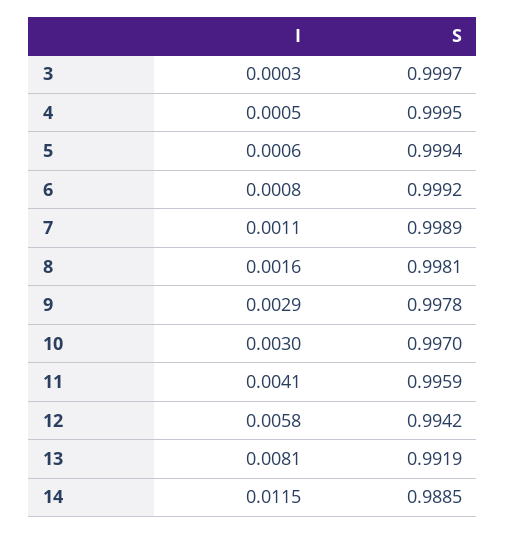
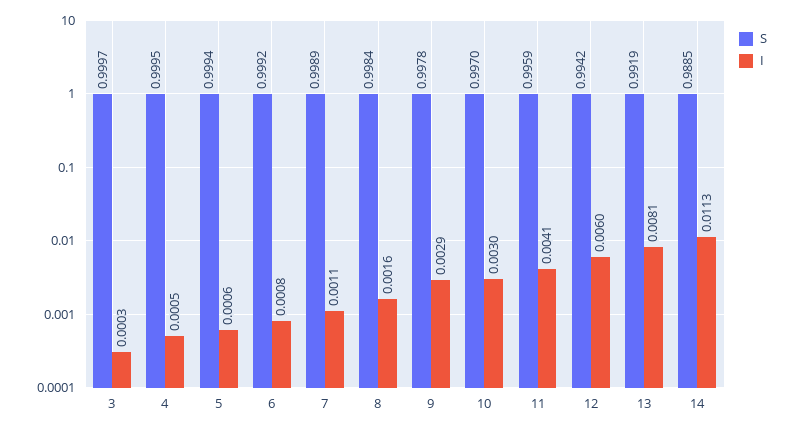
  {
    "I": {
      "3": 0.0003,
      "4": 0.0005,
      "5": 0.0006,
      "6": 0.0008,
      "7": 0.0011,
      "8": 0.0016,
      "9": 0.0029,
      "10": 0.003,
      "11": 0.0041,
-     "12": 0.0058,
+     "12": 0.006,
      "13": 0.0081,
-     "14": 0.0115
+     "14": 0.0113
    },
    "S": {
      "3": 0.9997,
      "4": 0.9995,
      "5": 0.9994,
      "6": 0.9992,
      "7": 0.9989,
-     "8": 0.9981,
+     "8": 0.9984,
      "9": 0.9978,
      "10": 0.997,
      "11": 0.9959,
      "12": 0.9942,
      "13": 0.9919,
      "14": 0.9885
    }
  }

